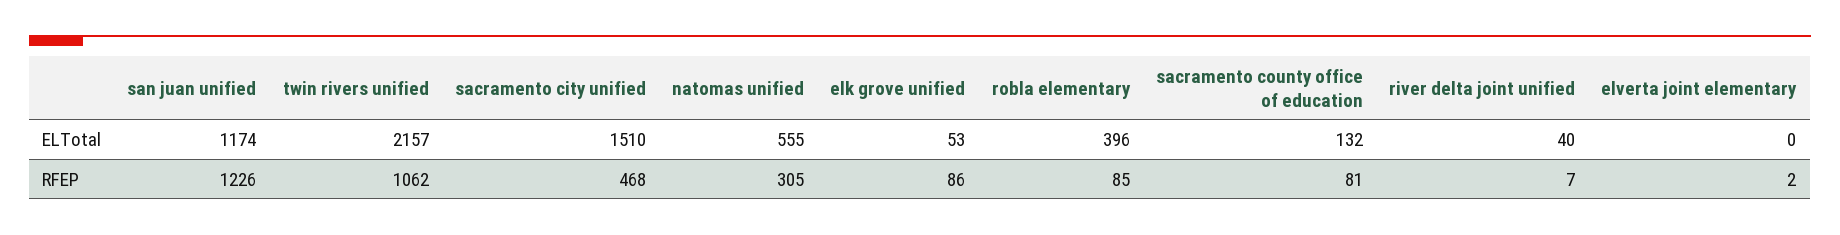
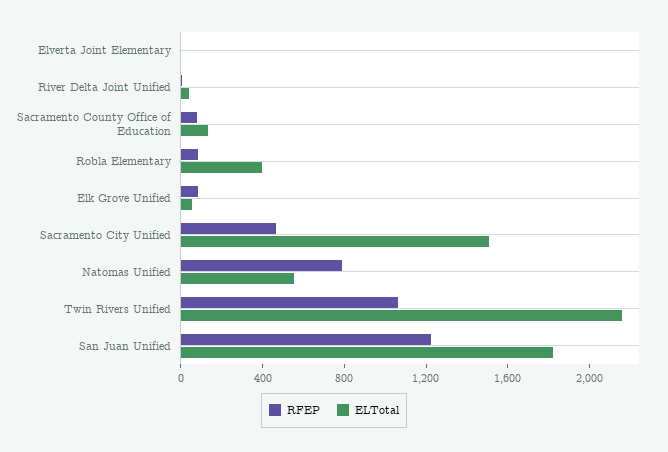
  {
    "ELTotal": {
-     "san juan unified": 1174,
+     "san juan unified": 1800,
      "twin rivers unified": 2157,
      "sacramento city unified": 1510,
      "natomas unified": 555,
      "elk grove unified": 53,
      "robla elementary": 396,
      "sacramento county office of education": 132,
      "river delta joint unified": 40,
      "elverta joint elementary": 0
    },
    "RFEP": {
      "san juan unified": 1226,
      "twin rivers unified": 1062,
      "sacramento city unified": 468,
-     "natomas unified": 305,
+     "natomas unified": 800,
      "elk grove unified": 86,
      "robla elementary": 85,
      "sacramento county office of education": 81,
      "river delta joint unified": 7,
      "elverta joint elementary": 2
    }
  }

